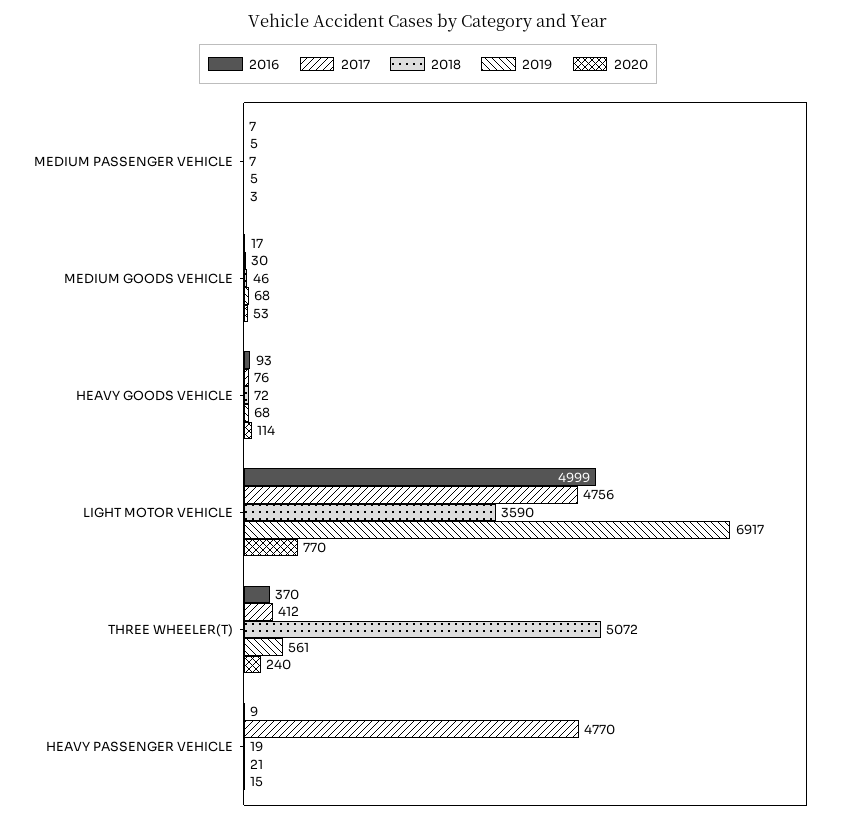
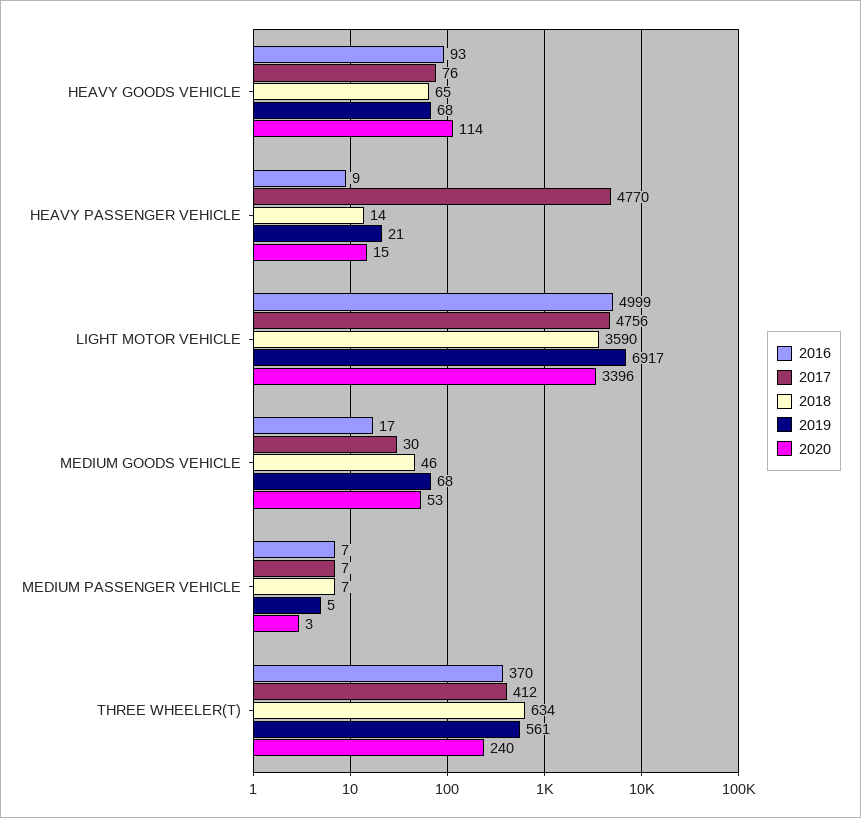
  {
    "2016": {
      "MEDIUM PASSENGER VEHICLE": 7,
      "MEDIUM GOODS VEHICLE": 17,
      "HEAVY GOODS VEHICLE": 93,
      "LIGHT MOTOR VEHICLE": 4999,
      "THREE WHEELER(T)": 370,
      "HEAVY PASSENGER VEHICLE": 9
    },
    "2017": {
-     "MEDIUM PASSENGER VEHICLE": 5,
+     "MEDIUM PASSENGER VEHICLE": 7,
      "MEDIUM GOODS VEHICLE": 30,
      "HEAVY GOODS VEHICLE": 76,
      "LIGHT MOTOR VEHICLE": 4756,
      "THREE WHEELER(T)": 412,
      "HEAVY PASSENGER VEHICLE": 4770
    },
    "2018": {
      "MEDIUM PASSENGER VEHICLE": 7,
      "MEDIUM GOODS VEHICLE": 46,
-     "HEAVY GOODS VEHICLE": 72,
+     "HEAVY GOODS VEHICLE": 65,
      "LIGHT MOTOR VEHICLE": 3590,
-     "THREE WHEELER(T)": 5072,
+     "THREE WHEELER(T)": 634,
-     "HEAVY PASSENGER VEHICLE": 19
+     "HEAVY PASSENGER VEHICLE": 14
    },
    "2019": {
      "MEDIUM PASSENGER VEHICLE": 5,
      "MEDIUM GOODS VEHICLE": 68,
      "HEAVY GOODS VEHICLE": 68,
      "LIGHT MOTOR VEHICLE": 6917,
      "THREE WHEELER(T)": 561,
      "HEAVY PASSENGER VEHICLE": 21
    },
    "2020": {
      "MEDIUM PASSENGER VEHICLE": 3,
      "MEDIUM GOODS VEHICLE": 53,
      "HEAVY GOODS VEHICLE": 114,
-     "LIGHT MOTOR VEHICLE": 770,
+     "LIGHT MOTOR VEHICLE": 3396,
      "THREE WHEELER(T)": 240,
      "HEAVY PASSENGER VEHICLE": 15
    }
  }

